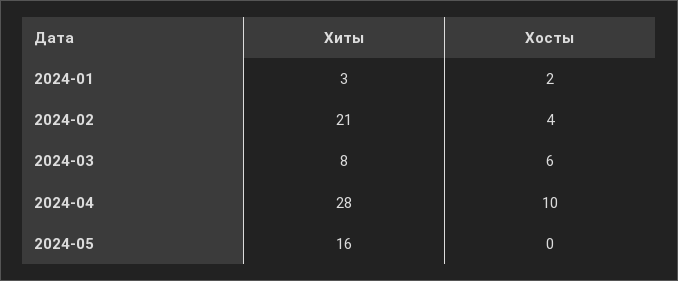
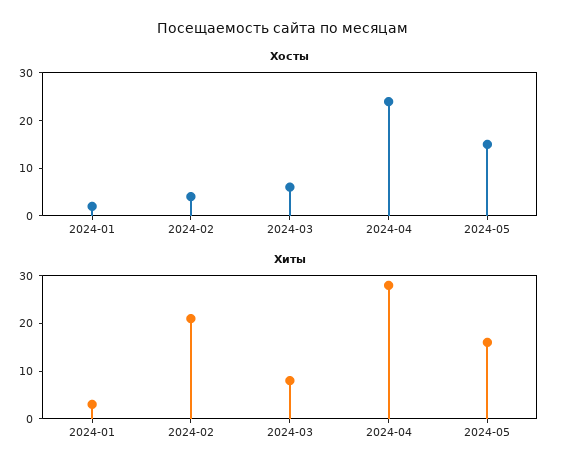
  {
    "Хиты": {
      "2024-01": 3,
      "2024-02": 21,
      "2024-03": 8,
      "2024-04": 28,
      "2024-05": 16
    },
    "Хосты": {
      "2024-01": 2,
      "2024-02": 4,
      "2024-03": 6,
-     "2024-04": 10,
+     "2024-04": 25,
-     "2024-05": 0
+     "2024-05": 15
    }
  }

